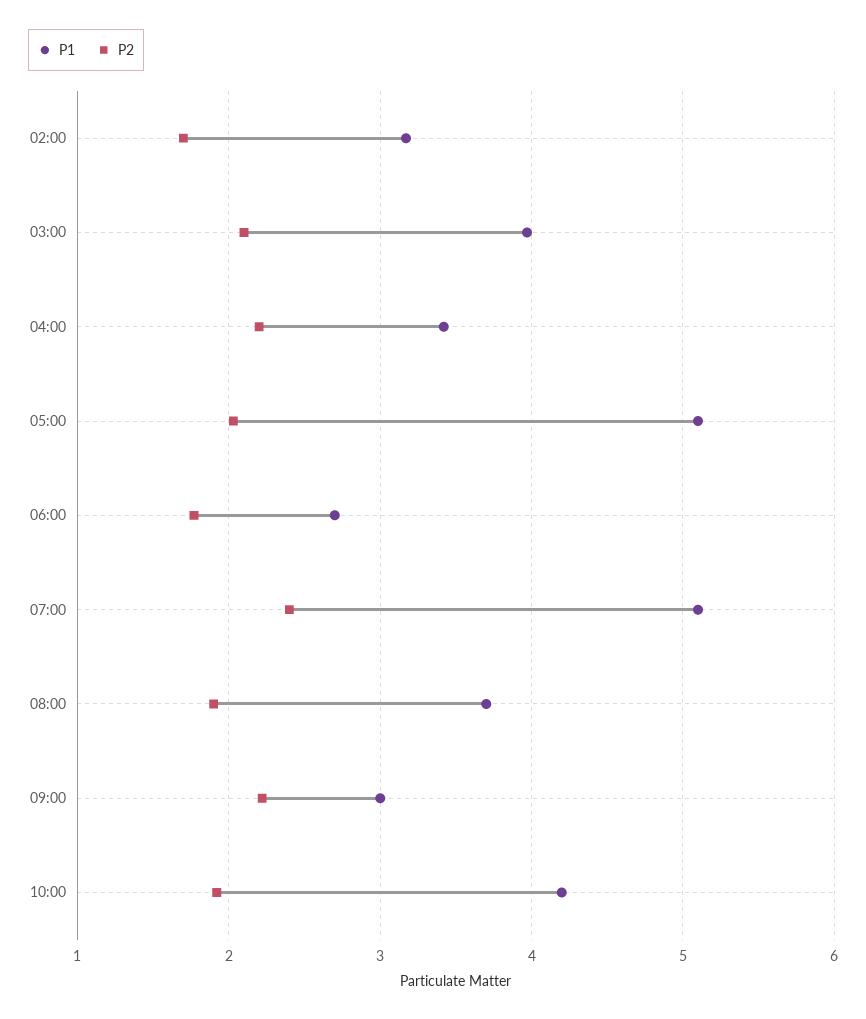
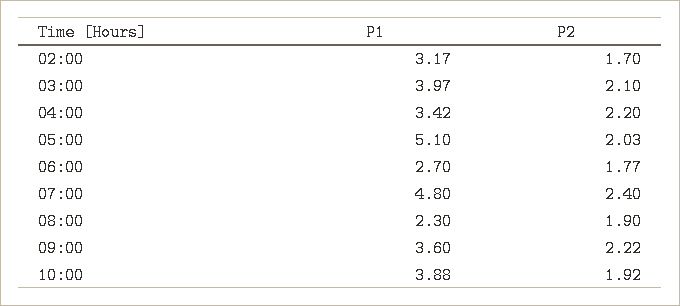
  {
    "P1": {
      "02:00": 3.17,
      "03:00": 3.97,
      "04:00": 3.42,
      "05:00": 5.1,
      "06:00": 2.7,
-     "07:00": 5.1,
+     "07:00": 4.8,
-     "08:00": 3.7,
+     "08:00": 2.3,
-     "09:00": 3,
+     "09:00": 3.6,
-     "10:00": 4.2
+     "10:00": 3.88
    },
    "P2": {
      "02:00": 1.7,
      "03:00": 2.1,
      "04:00": 2.2,
      "05:00": 2.03,
      "06:00": 1.77,
      "07:00": 2.4,
      "08:00": 1.9,
      "09:00": 2.22,
      "10:00": 1.92
    }
  }

